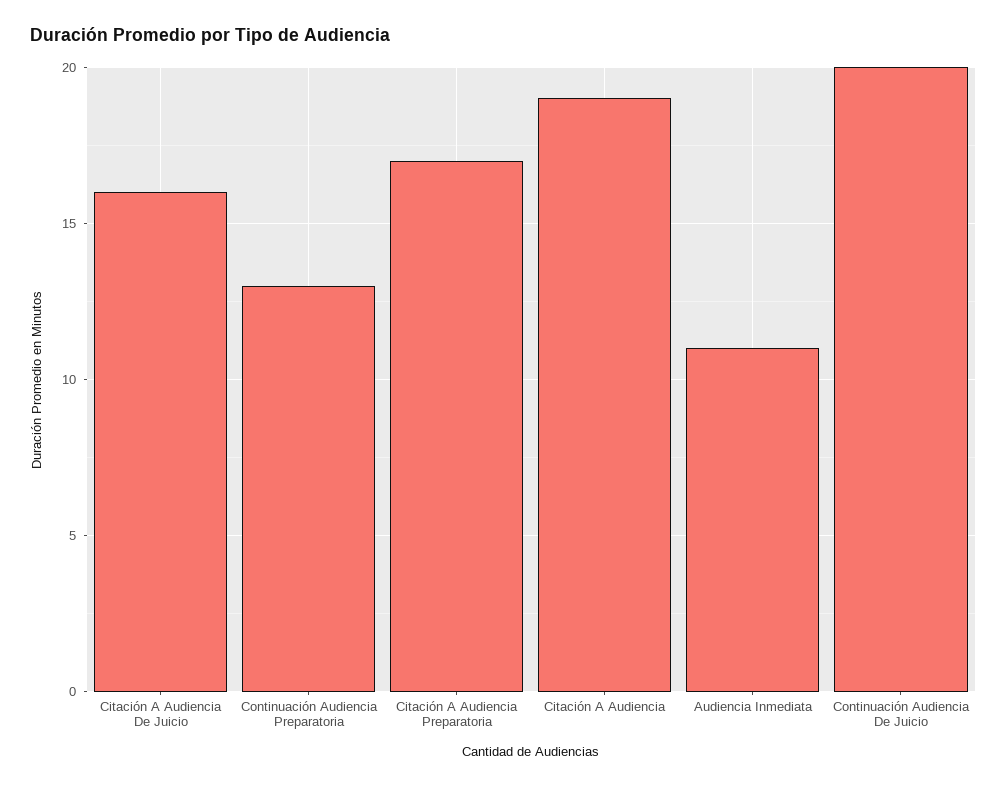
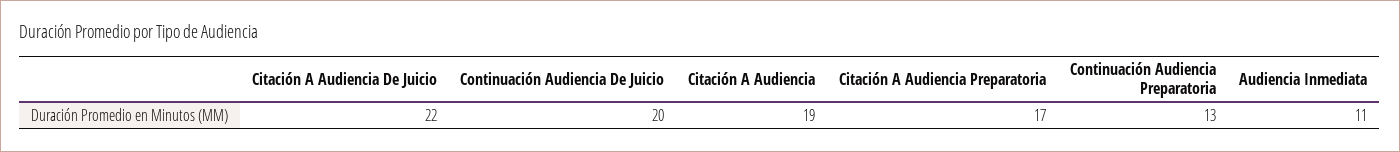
  {
-   "Citación A Audiencia De Juicio": 16,
+   "Citación A Audiencia De Juicio": 22,
    "Continuación Audiencia Preparatoria": 13,
    "Citación A Audiencia Preparatoria": 17,
    "Citación A Audiencia": 19,
    "Audiencia Inmediata": 11,
    "Continuación Audiencia De Juicio": 20
  }

